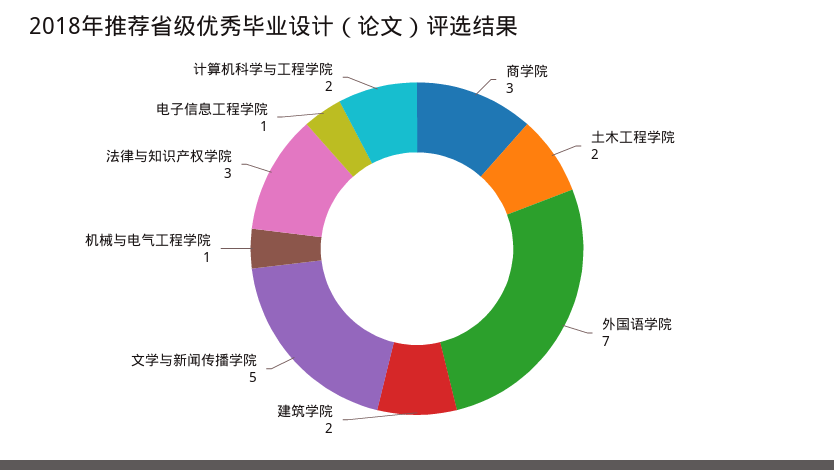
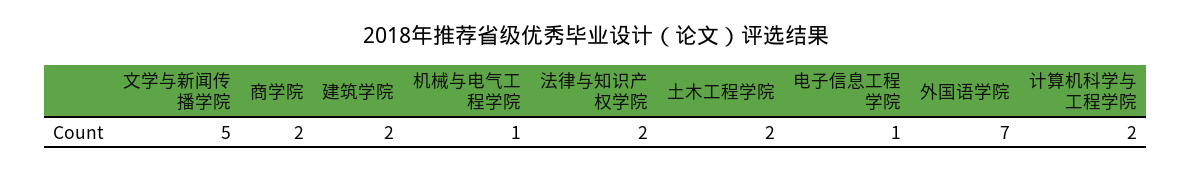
  {
-   "商学院": 3,
+   "商学院": 2,
    "土木工程学院": 2,
    "外国语学院": 7,
    "建筑学院": 2,
    "文学与新闻传播学院": 5,
    "机械与电气工程学院": 1,
-   "法律与知识产权学院": 3,
+   "法律与知识产权学院": 2,
    "电子信息工程学院": 1,
    "计算机科学与工程学院": 2
  }

